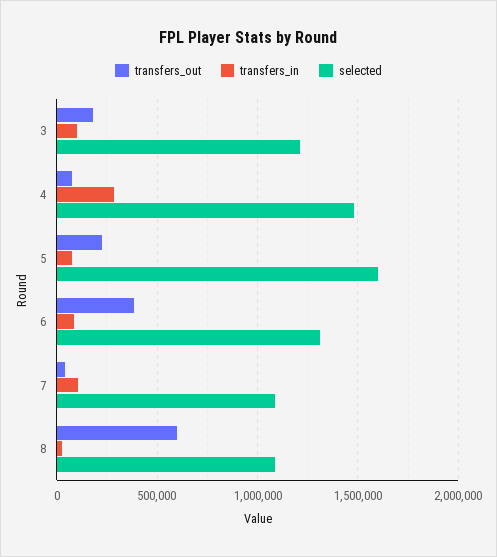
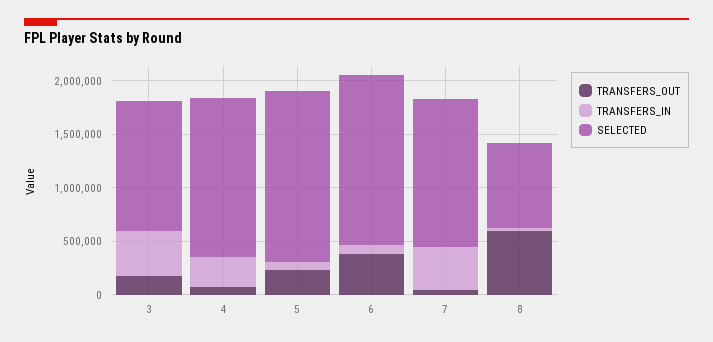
  {
    "transfers_out": {
      "3": 200000,
      "4": 50000,
      "5": 250000,
      "6": 400000,
      "7": 50000,
      "8": 600000
    },
    "transfers_in": {
-     "3": 100000,
+     "3": 400000,
      "4": 300000,
      "5": 50000,
      "6": 100000,
-     "7": 100000,
+     "7": 400000,
      "8": 50000
    },
    "selected": {
      "3": 1200000,
      "4": 1500000,
      "5": 1600000,
-     "6": 1300000,
+     "6": 1600000,
-     "7": 1100000,
+     "7": 1400000,
-     "8": 1100000
+     "8": 800000
    }
  }

